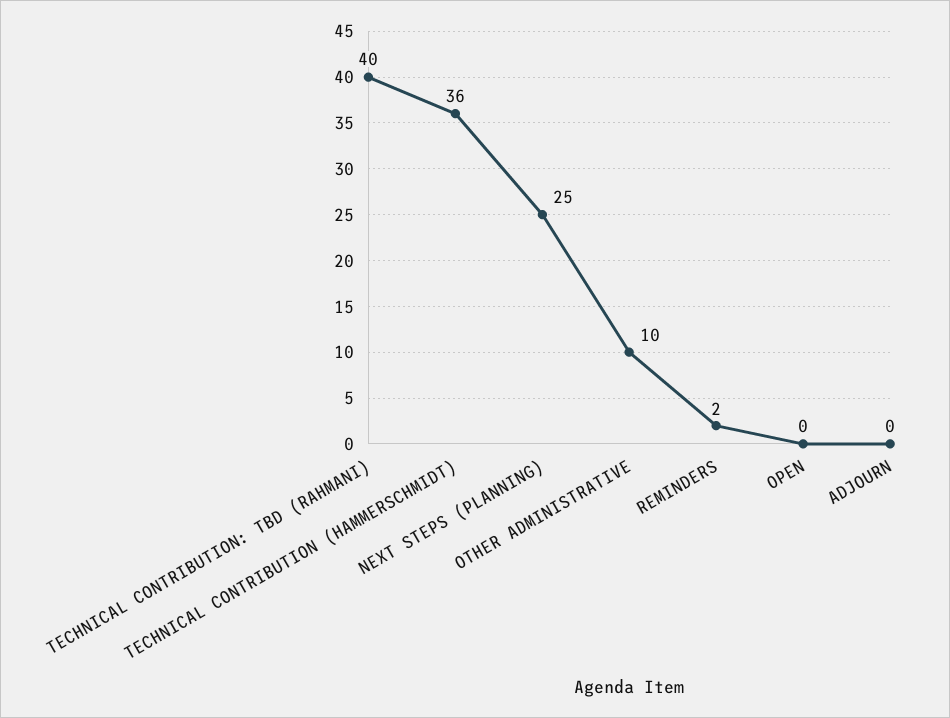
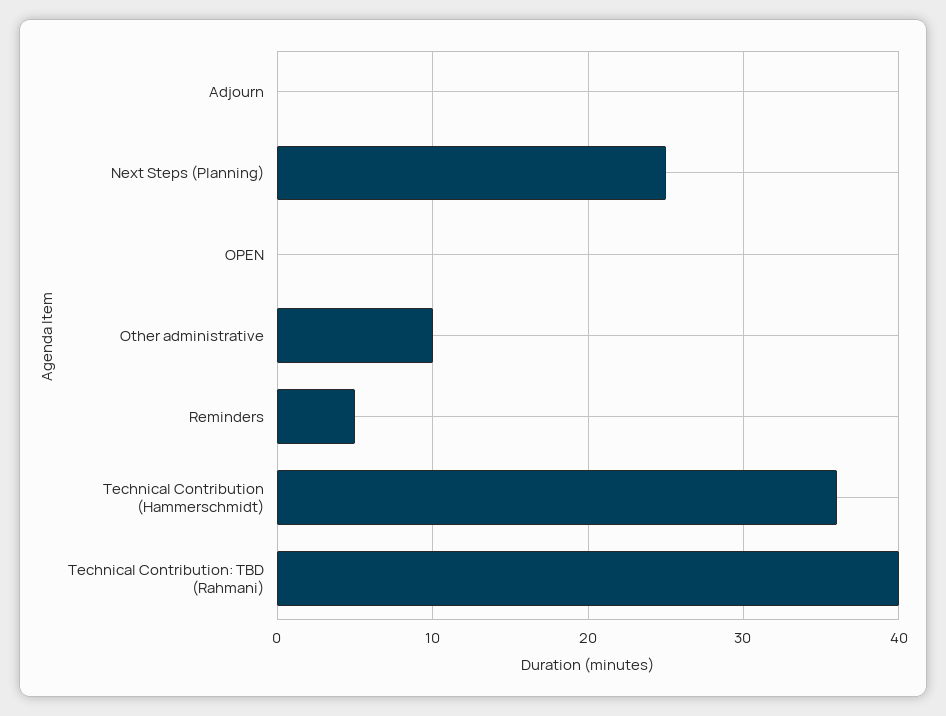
  {
    "TECHNICAL CONTRIBUTION: TBD (RAHMANI)": 40,
    "TECHNICAL CONTRIBUTION (HAMMERSCHMIDT)": 36,
    "NEXT STEPS (PLANNING)": 25,
    "OTHER ADMINISTRATIVE": 10,
-   "REMINDERS": 2,
+   "REMINDERS": 5,
    "OPEN": 0,
    "ADJOURN": 0
  }

